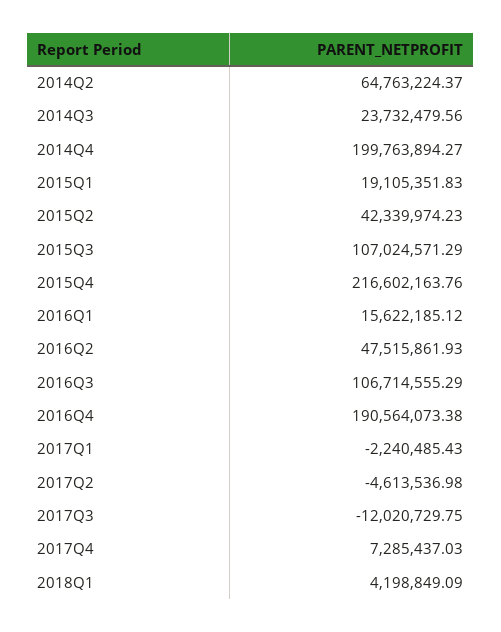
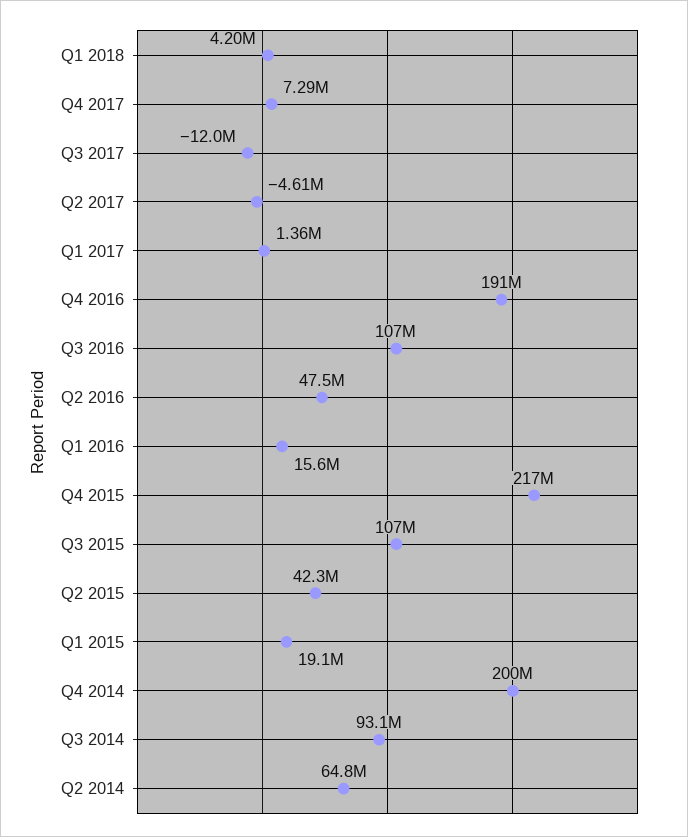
  {
    "2014Q2": 64763224.37,
-   "2014Q3": 23732479.56,
+   "2014Q3": 93100000,
    "2014Q4": 199763894.27,
    "2015Q1": 19105351.83,
    "2015Q2": 42339974.23,
    "2015Q3": 107024571.29,
    "2015Q4": 216602163.76,
    "2016Q1": 15622185.12,
    "2016Q2": 47515861.93,
    "2016Q3": 106714555.29,
    "2016Q4": 190564073.38,
-   "2017Q1": -2240485.43,
+   "2017Q1": 1360000,
    "2017Q2": -4613536.98,
    "2017Q3": -12020729.75,
    "2017Q4": 7285437.03,
    "2018Q1": 4198849.09
  }

